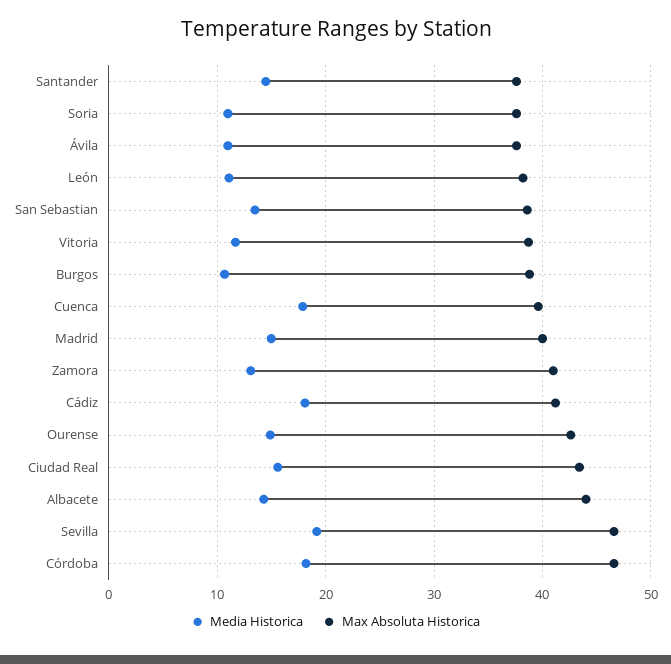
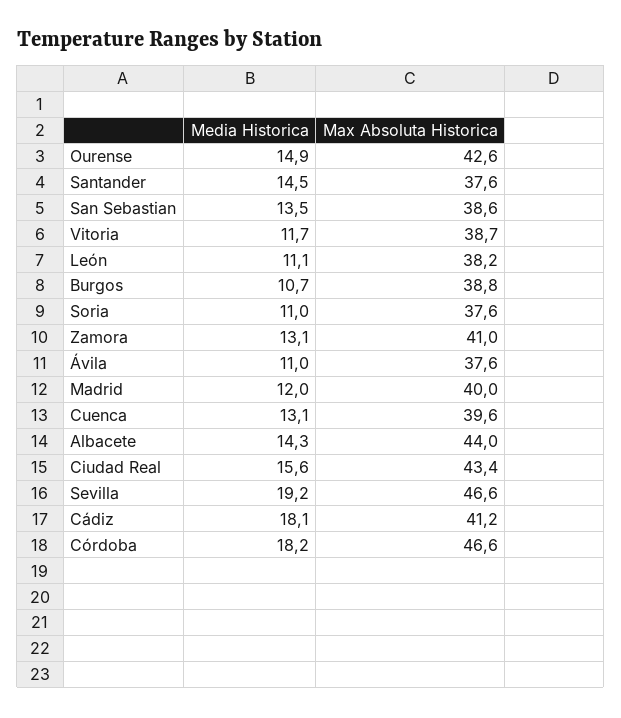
  {
    "Media Historica": {
      "Santander": 14.5,
      "Soria": 11,
      "Ávila": 11,
      "León": 11.1,
      "San Sebastian": 13.5,
      "Vitoria": 11.7,
      "Burgos": 10.7,
-     "Cuenca": 18,
+     "Cuenca": 13.1,
-     "Madrid": 15,
+     "Madrid": 12,
      "Zamora": 13.1,
      "Cádiz": 18.1,
      "Ourense": 14.9,
      "Ciudad Real": 15.6,
      "Albacete": 14.3,
      "Sevilla": 19.2,
      "Córdoba": 18.2
    },
    "Max Absoluta Historica": {
      "Santander": 37.6,
      "Soria": 37.6,
      "Ávila": 37.6,
      "León": 38.2,
      "San Sebastian": 38.6,
      "Vitoria": 38.7,
      "Burgos": 38.8,
      "Cuenca": 39.6,
      "Madrid": 40,
      "Zamora": 41,
      "Cádiz": 41.2,
      "Ourense": 42.6,
      "Ciudad Real": 43.4,
      "Albacete": 44,
      "Sevilla": 46.6,
      "Córdoba": 46.6
    }
  }

